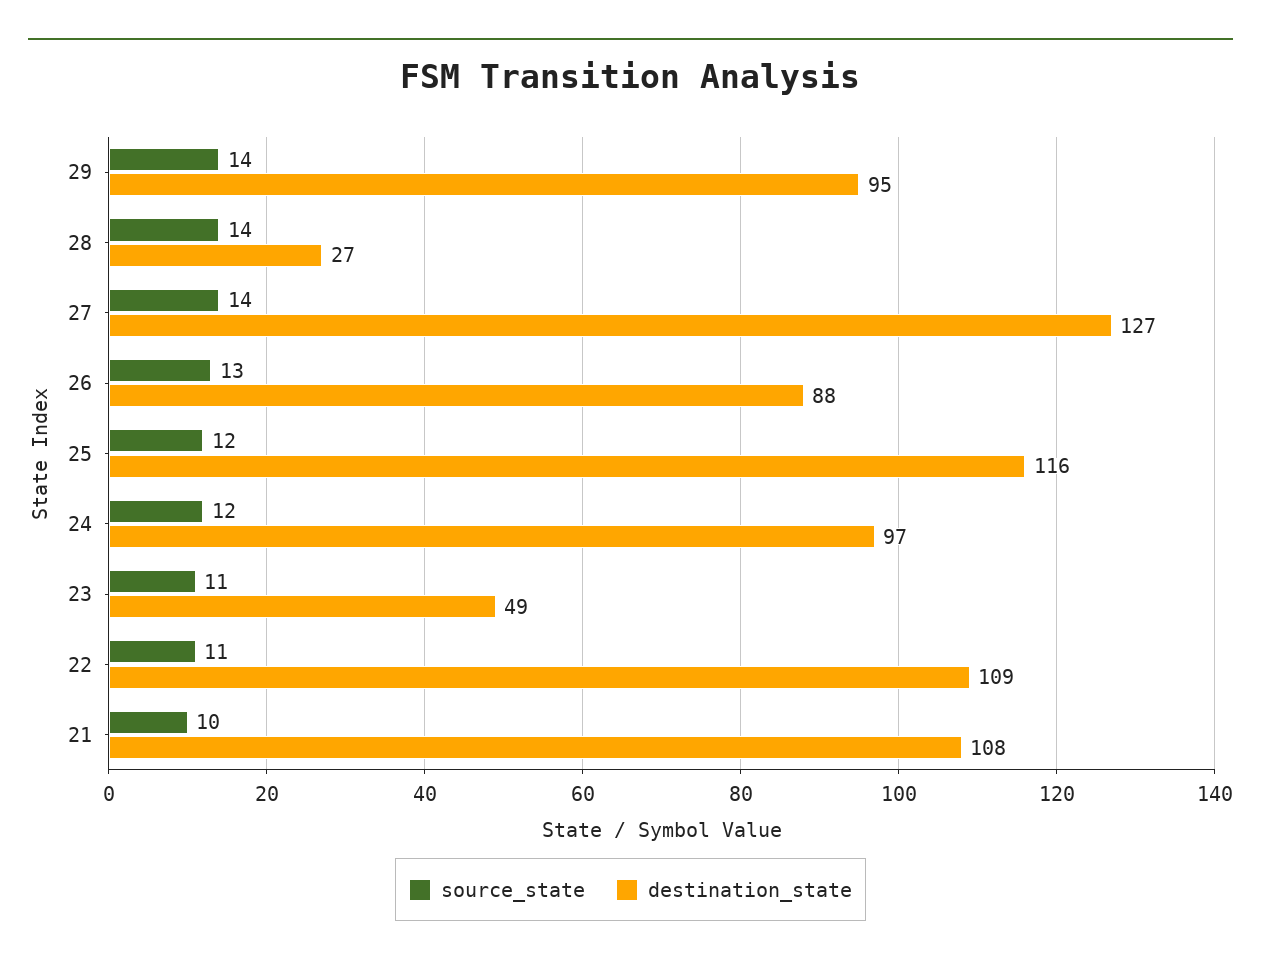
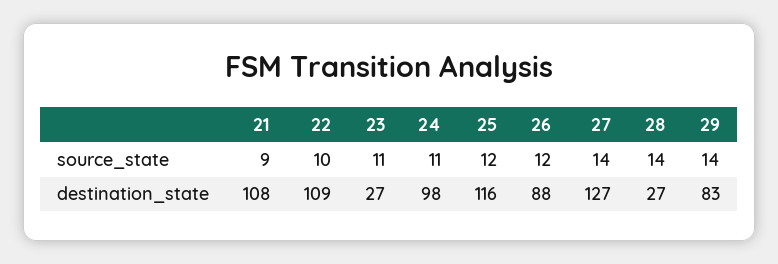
  {
    "source_state": {
      "29": 14,
      "28": 14,
      "27": 14,
-     "26": 13,
+     "26": 12,
      "25": 12,
-     "24": 12,
+     "24": 11,
      "23": 11,
-     "22": 11,
+     "22": 10,
-     "21": 10
+     "21": 9
    },
    "destination_state": {
-     "29": 95,
+     "29": 83,
      "28": 27,
      "27": 127,
      "26": 88,
      "25": 116,
-     "24": 97,
+     "24": 98,
-     "23": 49,
+     "23": 27,
      "22": 109,
      "21": 108
    }
  }

